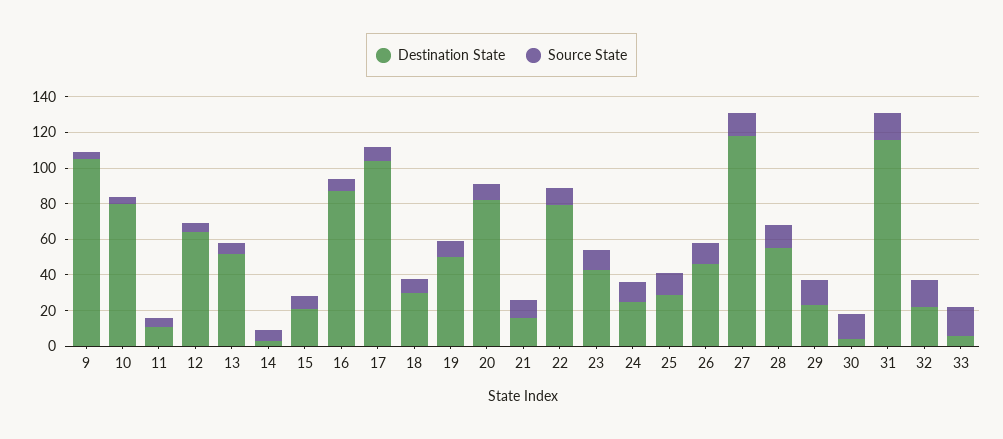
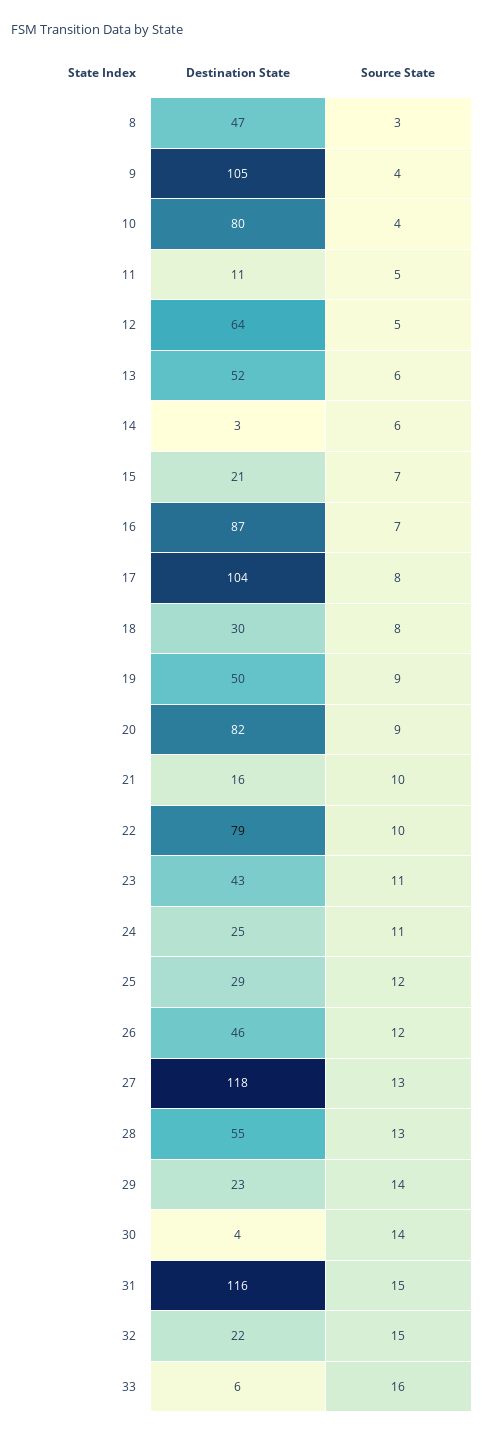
  {
    "Destination State": {
      "9": 105,
      "10": 80,
      "11": 11,
      "12": 64,
      "13": 52,
      "14": 3,
      "15": 21,
      "16": 87,
      "17": 104,
      "18": 30,
      "19": 50,
      "20": 82,
      "21": 16,
      "22": 79,
      "23": 43,
      "24": 25,
      "25": 29,
      "26": 46,
      "27": 118,
      "28": 55,
      "29": 23,
      "30": 4,
      "31": 116,
      "32": 22,
-     "33": 6
+     "33": 6,
+     "8": 47
    },
    "Source State": {
      "9": 4,
      "10": 4,
      "11": 5,
      "12": 5,
      "13": 6,
      "14": 6,
      "15": 7,
      "16": 7,
      "17": 8,
      "18": 8,
      "19": 9,
      "20": 9,
      "21": 10,
      "22": 10,
      "23": 11,
      "24": 11,
      "25": 12,
      "26": 12,
      "27": 13,
      "28": 13,
      "29": 14,
      "30": 14,
      "31": 15,
      "32": 15,
-     "33": 16
+     "33": 16,
+     "8": 3
    }
  }

